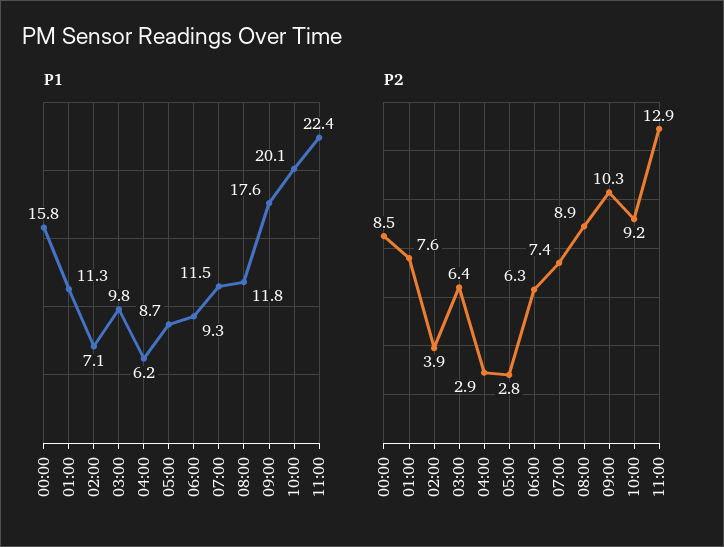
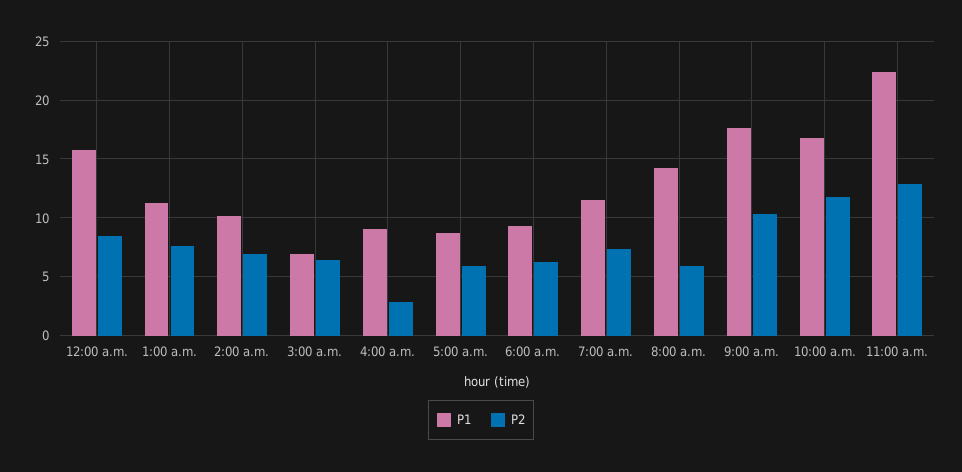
  {
    "P1": {
      "00:00": 15.8,
      "01:00": 11.3,
-     "02:00": 7.1,
+     "02:00": 10,
-     "03:00": 9.8,
+     "03:00": 7,
-     "04:00": 6.2,
+     "04:00": 9,
      "05:00": 8.7,
      "06:00": 9.3,
      "07:00": 11.5,
-     "08:00": 11.8,
+     "08:00": 14,
      "09:00": 17.6,
-     "10:00": 20.1,
+     "10:00": 17,
      "11:00": 22.4
    },
    "P2": {
      "00:00": 8.5,
      "01:00": 7.6,
-     "02:00": 3.9,
+     "02:00": 7,
      "03:00": 6.4,
      "04:00": 2.9,
-     "05:00": 2.8,
+     "05:00": 6,
      "06:00": 6.3,
      "07:00": 7.4,
-     "08:00": 8.9,
+     "08:00": 6,
      "09:00": 10.3,
-     "10:00": 9.2,
+     "10:00": 12,
      "11:00": 12.9
    }
  }

